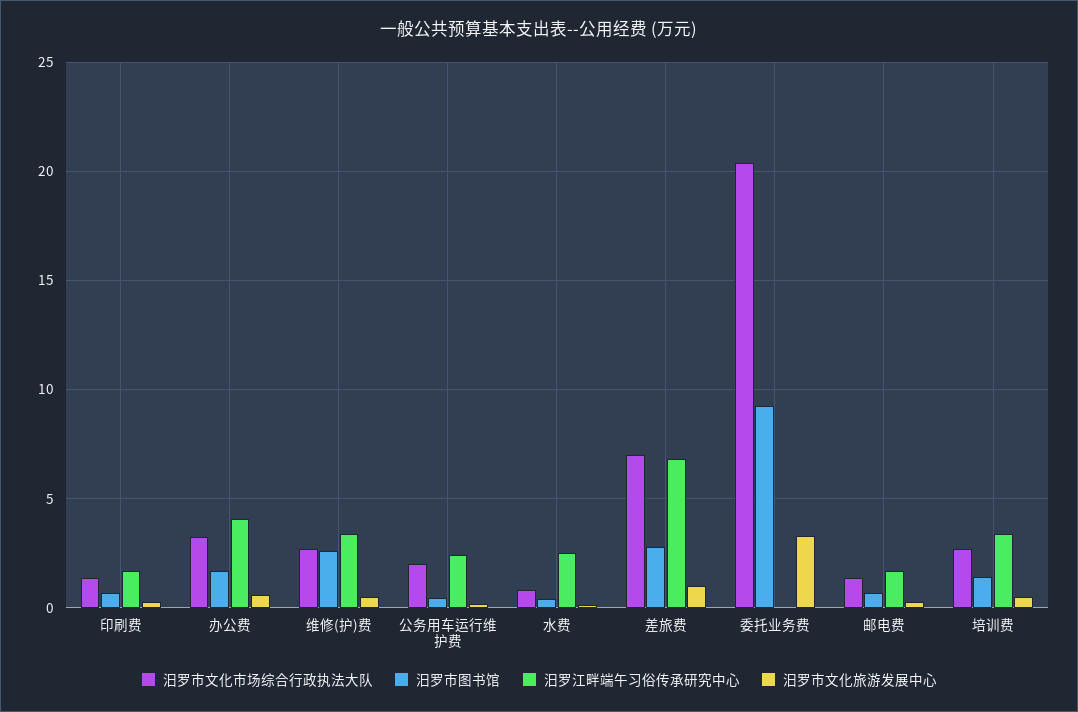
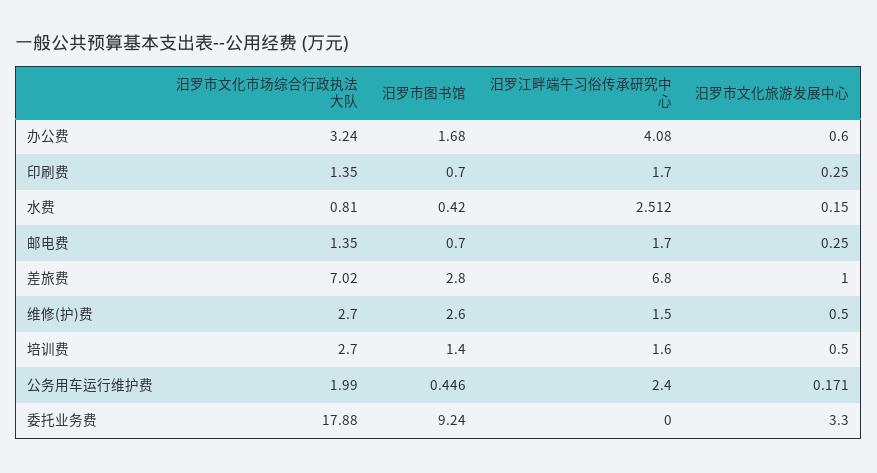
  {
    "汨罗市文化市场综合行政执法大队": {
      "印刷费": 1.35,
      "办公费": 3.24,
      "维修(护)费": 2.7,
      "公务用车运行维护费": 1.99,
      "水费": 0.81,
      "差旅费": 7.02,
-     "委托业务费": 20.5,
+     "委托业务费": 17.88,
      "邮电费": 1.35,
      "培训费": 2.7
    },
    "汨罗市图书馆": {
      "印刷费": 0.7,
      "办公费": 1.68,
      "维修(护)费": 2.6,
      "公务用车运行维护费": 0.446,
      "水费": 0.42,
      "差旅费": 2.8,
      "委托业务费": 9.24,
      "邮电费": 0.7,
      "培训费": 1.4
    },
    "汨罗江畔端午习俗传承研究中心": {
      "印刷费": 1.7,
      "办公费": 4.08,
-     "维修(护)费": 3.5,
+     "维修(护)费": 1.5,
      "公务用车运行维护费": 2.4,
      "水费": 2.512,
      "差旅费": 6.8,
      "委托业务费": 0,
      "邮电费": 1.7,
-     "培训费": 3.5
+     "培训费": 1.6
    },
    "汨罗市文化旅游发展中心": {
      "印刷费": 0.25,
      "办公费": 0.6,
      "维修(护)费": 0.5,
      "公务用车运行维护费": 0.171,
      "水费": 0.15,
      "差旅费": 1,
      "委托业务费": 3.3,
      "邮电费": 0.25,
      "培训费": 0.5
    }
  }

